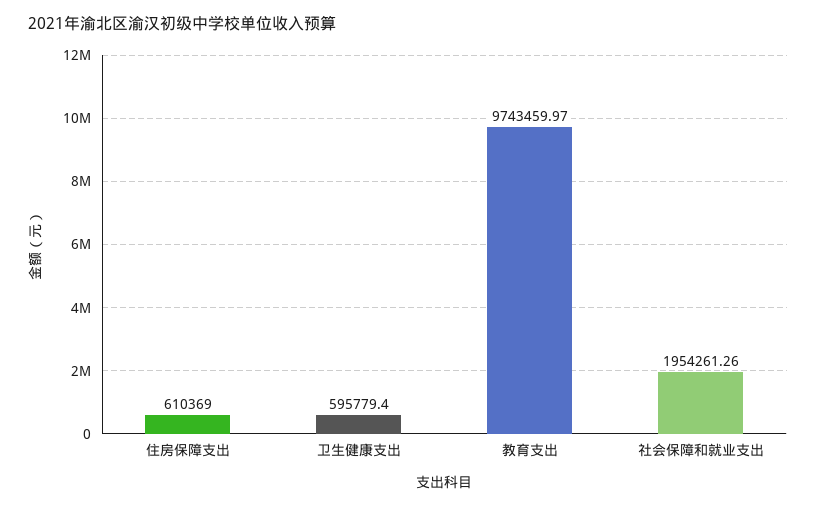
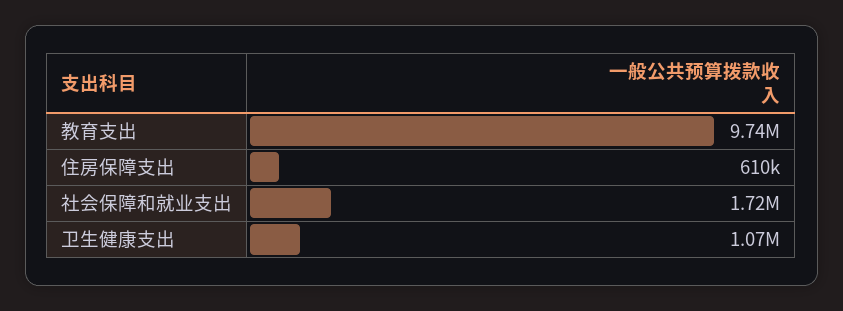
  {
    "住房保障支出": 610369,
-   "卫生健康支出": 595779.4,
+   "卫生健康支出": 1070000,
    "教育支出": 9743459.97,
-   "社会保障和就业支出": 1954261.26
+   "社会保障和就业支出": 1720000
  }

